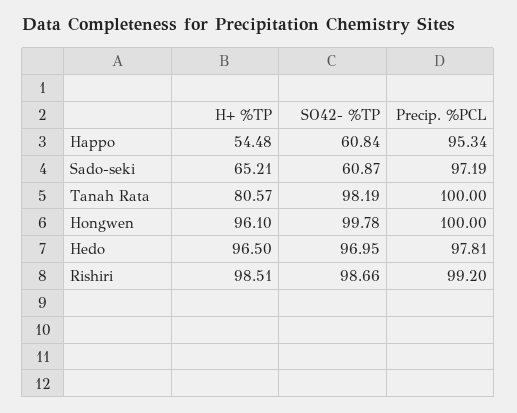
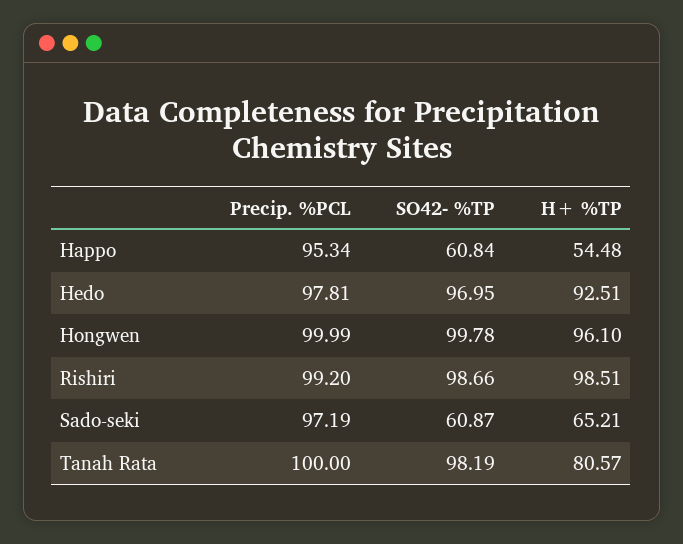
  {
    "H+ %TP": {
      "Happo": 54.48,
      "Sado-seki": 65.21,
      "Tanah Rata": 80.57,
      "Hongwen": 96.1,
-     "Hedo": 96.5,
+     "Hedo": 92.51,
      "Rishiri": 98.51
    },
    "SO42- %TP": {
      "Happo": 60.84,
      "Sado-seki": 60.87,
      "Tanah Rata": 98.19,
      "Hongwen": 99.78,
      "Hedo": 96.95,
      "Rishiri": 98.66
    },
    "Precip. %PCL": {
      "Happo": 95.34,
      "Sado-seki": 97.19,
      "Tanah Rata": 100,
-     "Hongwen": 100,
+     "Hongwen": 99.99,
      "Hedo": 97.81,
      "Rishiri": 99.2
    }
  }

